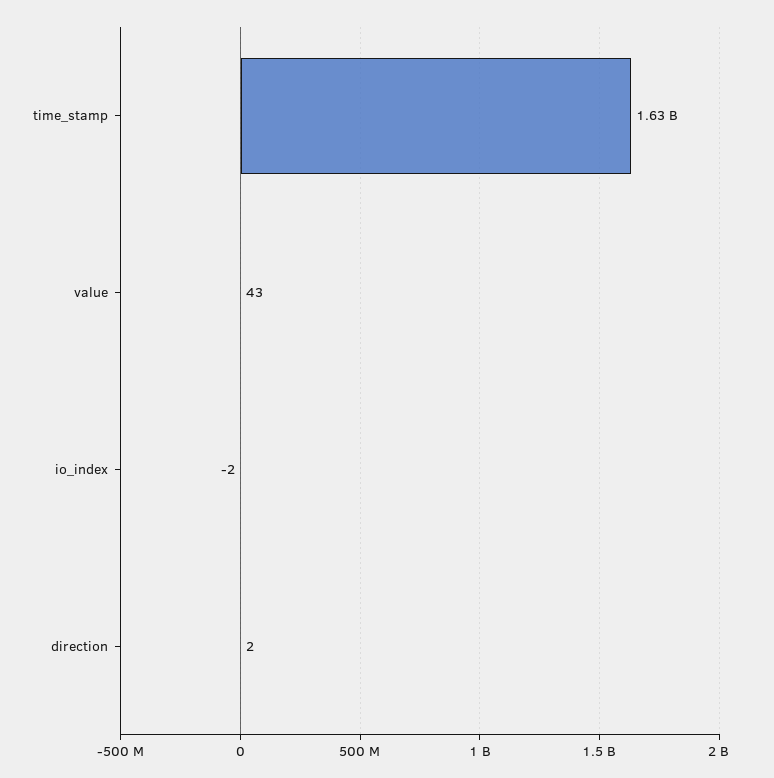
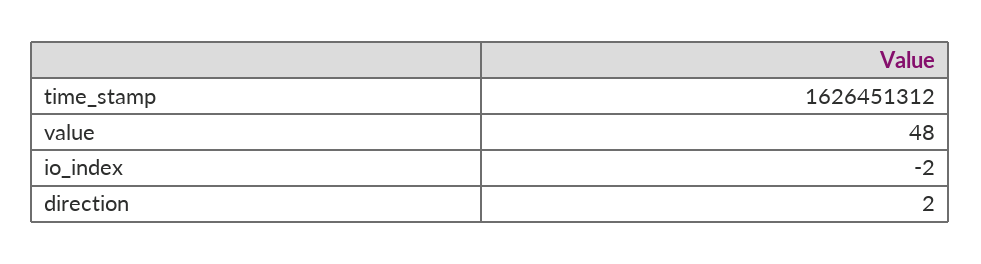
  {
    "time_stamp": 1626451312,
-   "value": 43,
+   "value": 48,
    "io_index": -2,
    "direction": 2
  }

